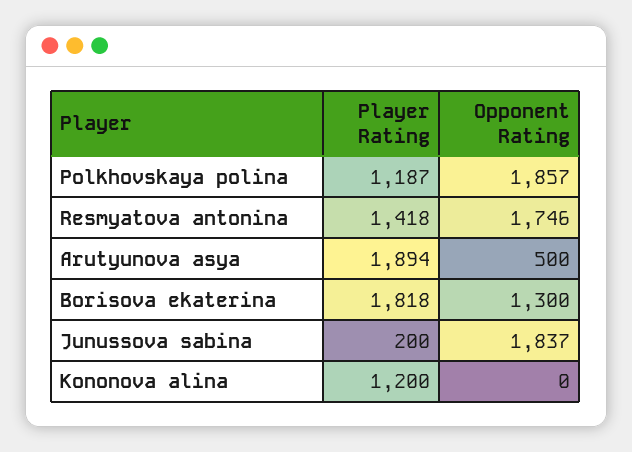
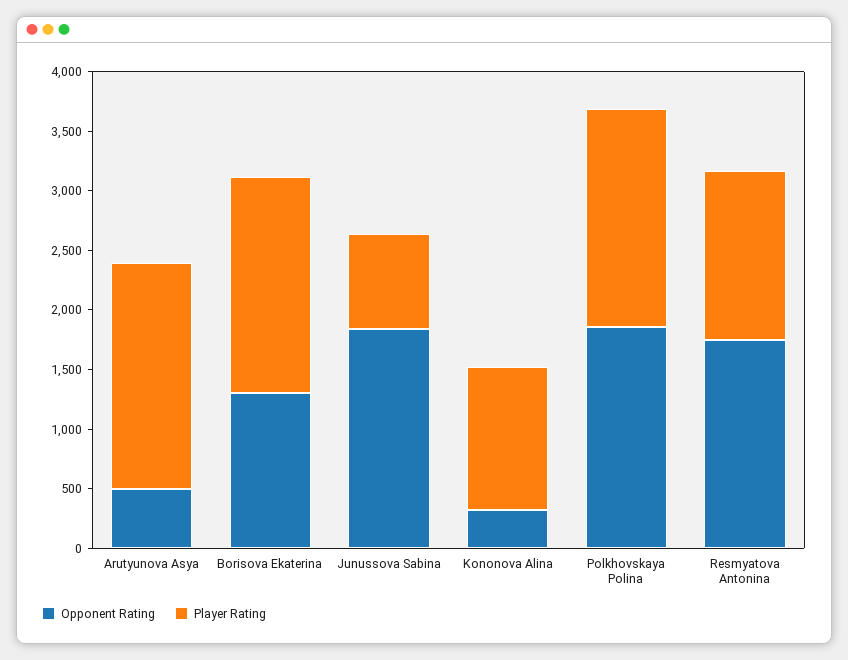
  {
    "Player Rating": {
-     "Polkhovskaya polina": 1187,
+     "Polkhovskaya polina": 1800,
      "Resmyatova antonina": 1418,
      "Arutyunova asya": 1894,
      "Borisova ekaterina": 1818,
-     "Junussova sabina": 200,
+     "Junussova sabina": 800,
      "Kononova alina": 1200
    },
    "Opponent Rating": {
      "Polkhovskaya polina": 1857,
      "Resmyatova antonina": 1746,
      "Arutyunova asya": 500,
      "Borisova ekaterina": 1300,
      "Junussova sabina": 1837,
-     "Kononova alina": 0
+     "Kononova alina": 300
    }
  }

